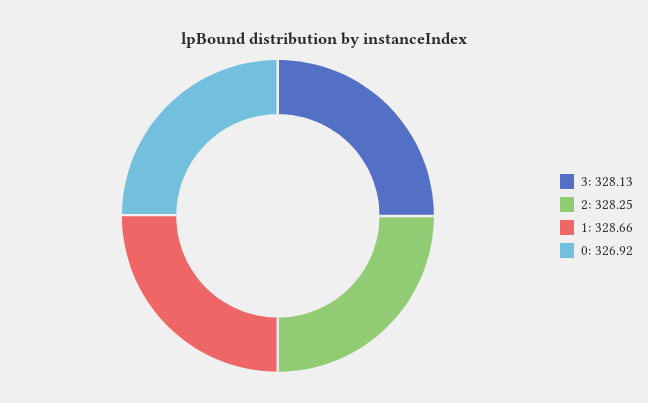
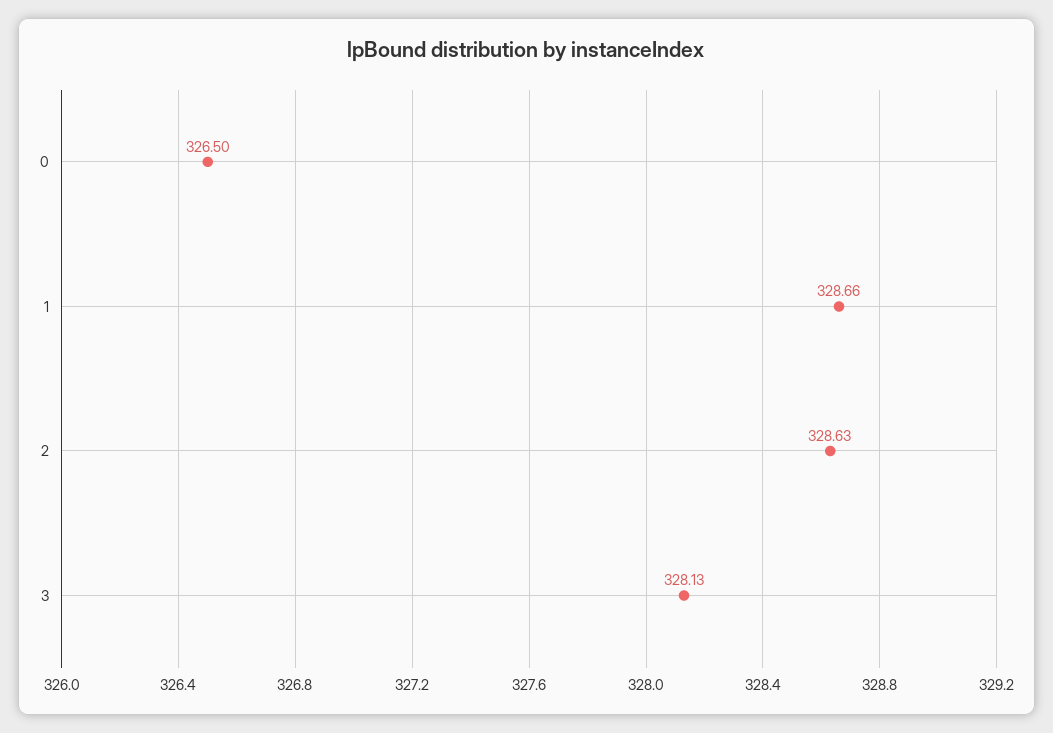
  {
    "3": 328.13,
-   "2": 328.25,
+   "2": 328.63,
    "1": 328.66,
-   "0": 326.92
+   "0": 326.5
  }

